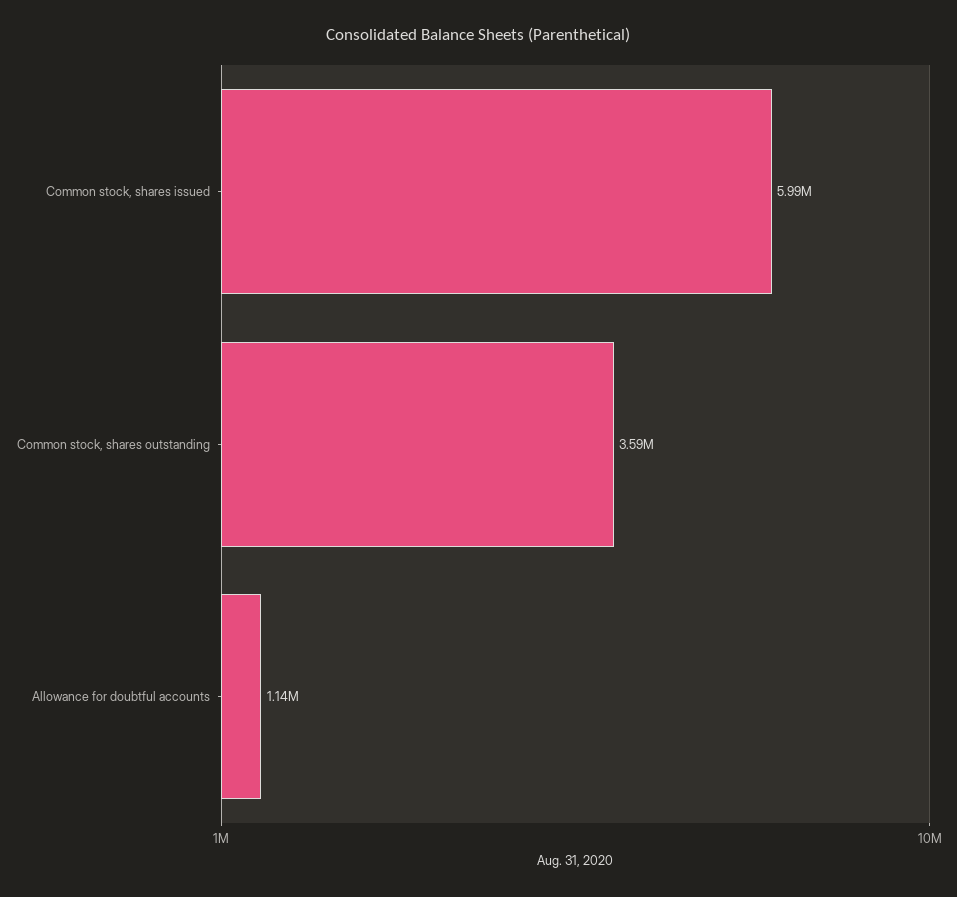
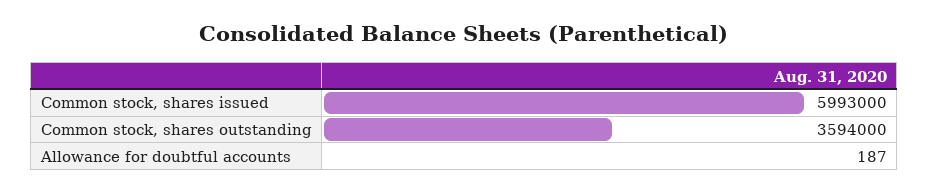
  {
    "Common stock, shares issued": 5993000,
    "Common stock, shares outstanding": 3594000,
-   "Allowance for doubtful accounts": 1140000
+   "Allowance for doubtful accounts": 187
  }

